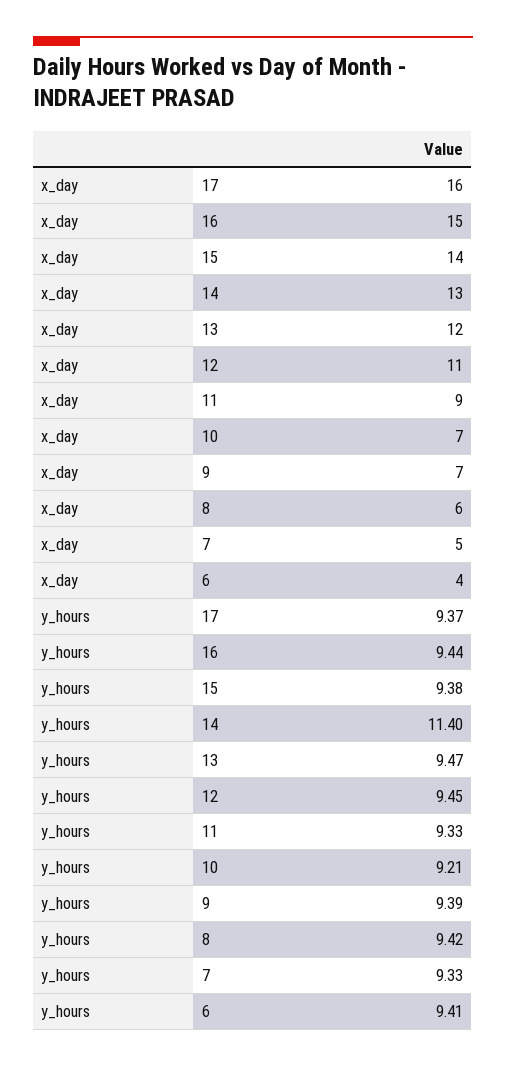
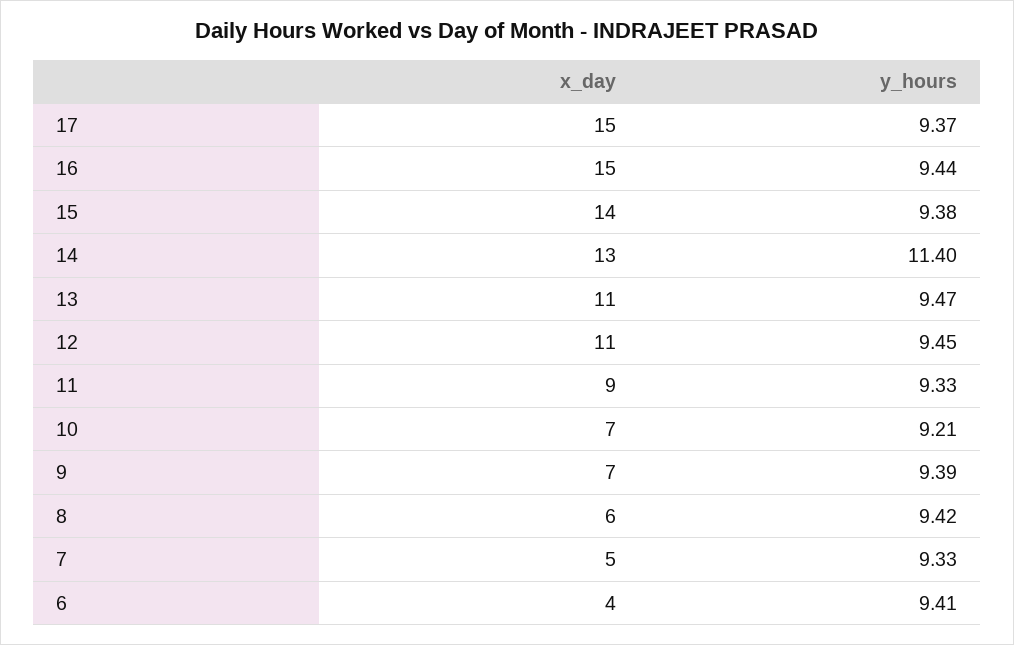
  {
    "x_day": {
-     "17": 16,
+     "17": 15,
      "16": 15,
      "15": 14,
      "14": 13,
-     "13": 12,
+     "13": 11,
      "12": 11,
      "11": 9,
      "10": 7,
      "9": 7,
      "8": 6,
      "7": 5,
      "6": 4
    },
    "y_hours": {
      "17": 9.37,
      "16": 9.44,
      "15": 9.38,
      "14": 11.4,
      "13": 9.47,
      "12": 9.45,
      "11": 9.33,
      "10": 9.21,
      "9": 9.39,
      "8": 9.42,
      "7": 9.33,
      "6": 9.41
    }
  }

